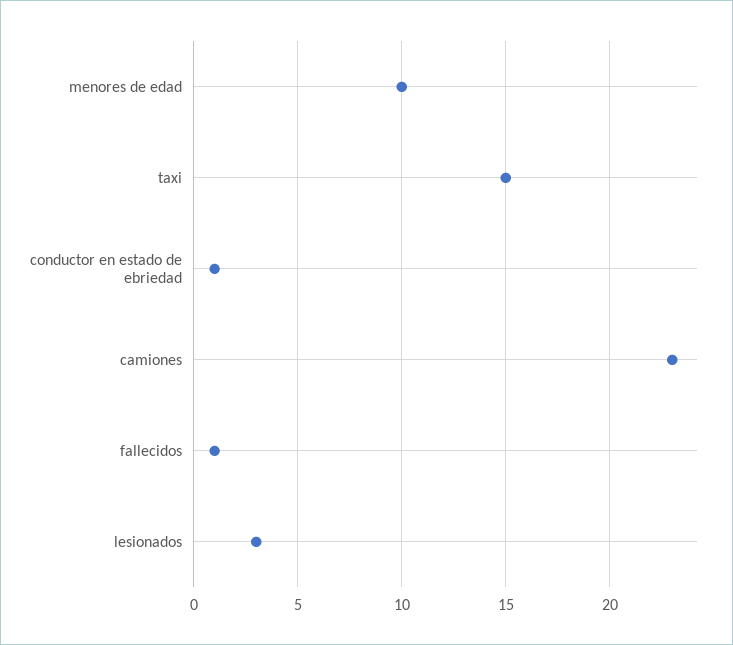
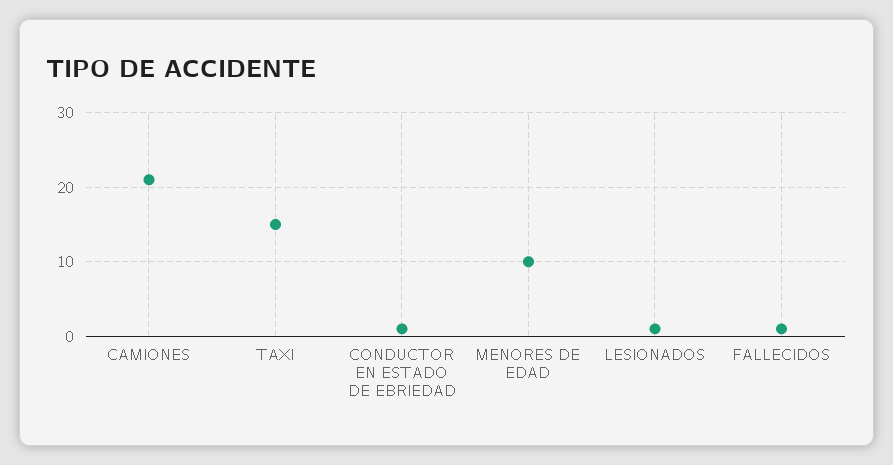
  {
    "menores de edad": 10,
    "taxi": 15,
    "conductor en estado de ebriedad": 1,
-   "camiones": 23,
+   "camiones": 21,
    "fallecidos": 1,
-   "lesionados": 3
+   "lesionados": 1
  }

